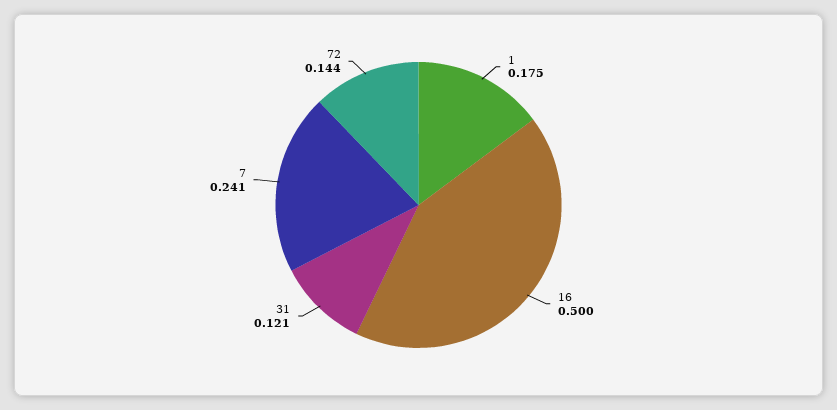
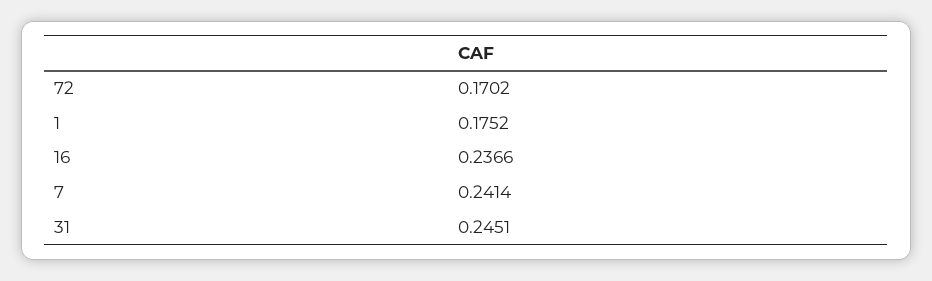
  {
    "1": 0.1752,
-   "16": 0.5,
+   "16": 0.2366,
-   "31": 0.121,
+   "31": 0.2451,
    "7": 0.2414,
-   "72": 0.144
+   "72": 0.1702
  }

